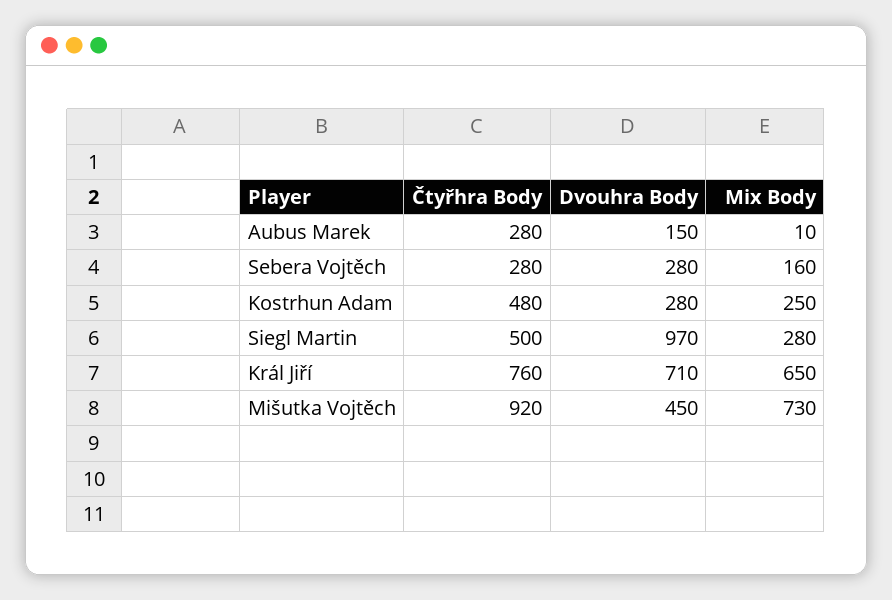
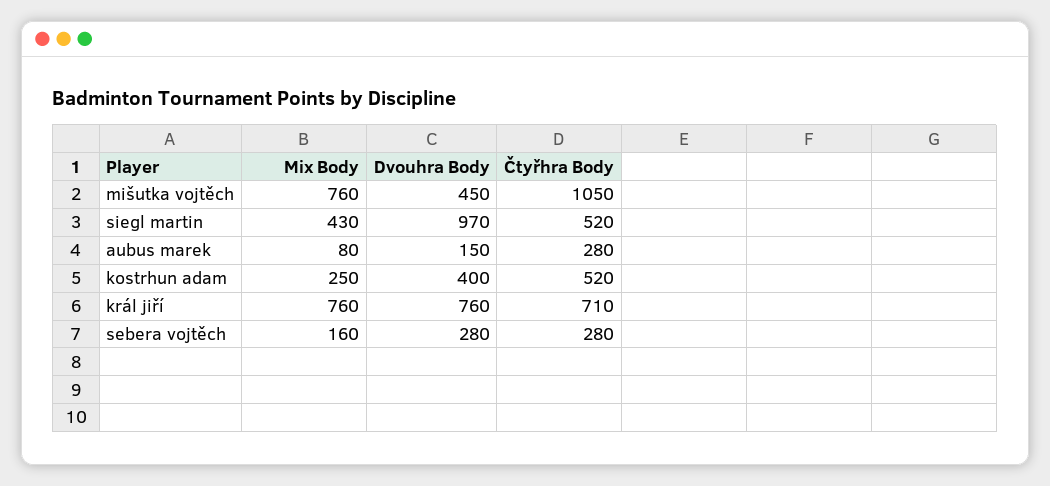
  {
    "Čtyřhra Body": {
      "Aubus Marek": 280,
      "Sebera Vojtěch": 280,
-     "Kostrhun Adam": 480,
+     "Kostrhun Adam": 520,
-     "Siegl Martin": 500,
+     "Siegl Martin": 520,
-     "Král Jiří": 760,
+     "Král Jiří": 710,
-     "Mišutka Vojtěch": 920
+     "Mišutka Vojtěch": 1050
    },
    "Dvouhra Body": {
      "Aubus Marek": 150,
      "Sebera Vojtěch": 280,
-     "Kostrhun Adam": 280,
+     "Kostrhun Adam": 400,
      "Siegl Martin": 970,
-     "Král Jiří": 710,
+     "Král Jiří": 760,
      "Mišutka Vojtěch": 450
    },
    "Mix Body": {
-     "Aubus Marek": 10,
+     "Aubus Marek": 80,
      "Sebera Vojtěch": 160,
      "Kostrhun Adam": 250,
-     "Siegl Martin": 280,
+     "Siegl Martin": 430,
-     "Král Jiří": 650,
+     "Král Jiří": 760,
-     "Mišutka Vojtěch": 730
+     "Mišutka Vojtěch": 760
    }
  }

